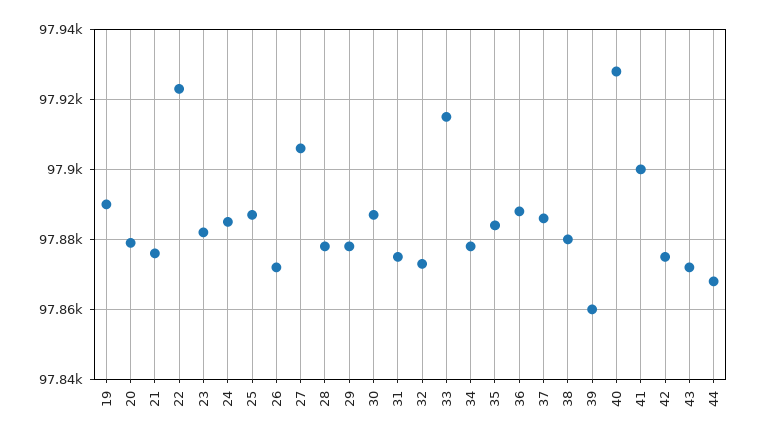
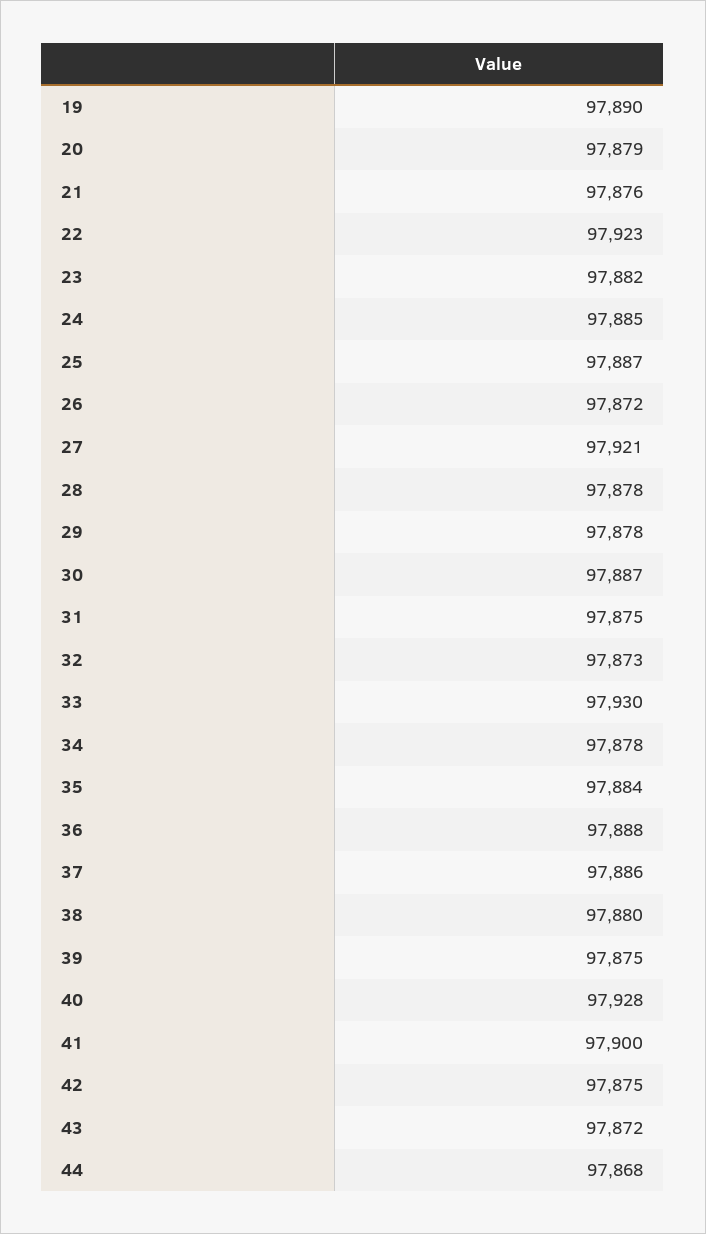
  {
    "19": 97890,
    "20": 97879,
    "21": 97876,
    "22": 97923,
    "23": 97882,
    "24": 97885,
    "25": 97887,
    "26": 97872,
-   "27": 97905,
+   "27": 97921,
    "28": 97878,
    "29": 97878,
    "30": 97887,
    "31": 97875,
    "32": 97873,
-   "33": 97915,
+   "33": 97930,
    "34": 97878,
    "35": 97884,
    "36": 97888,
    "37": 97886,
    "38": 97880,
-   "39": 97860,
+   "39": 97875,
    "40": 97928,
    "41": 97900,
    "42": 97875,
    "43": 97872,
    "44": 97868
  }

